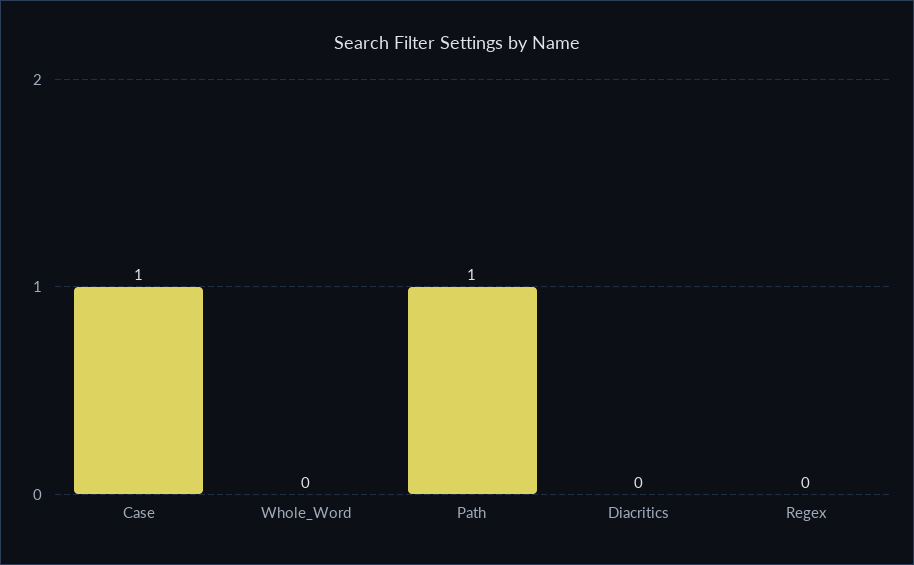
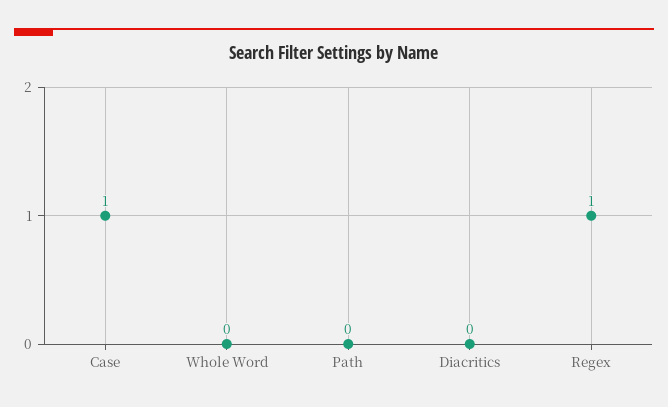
  {
    "Case": 1,
    "Whole_Word": 0,
-   "Path": 1,
+   "Path": 0,
    "Diacritics": 0,
-   "Regex": 0
+   "Regex": 1
  }

